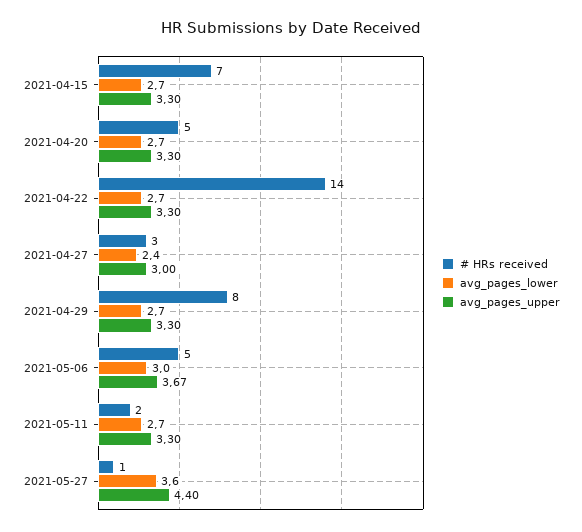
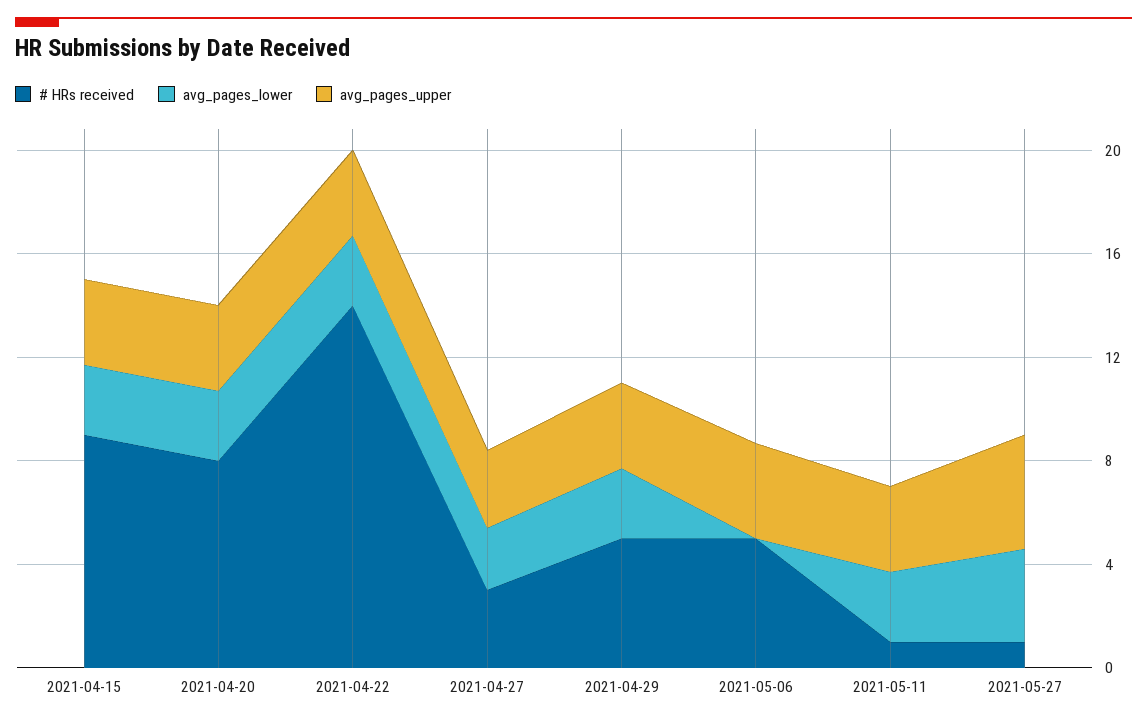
  {
    "# HRs received": {
-     "2021-04-15": 7,
+     "2021-04-15": 9,
-     "2021-04-20": 5,
+     "2021-04-20": 8,
      "2021-04-22": 14,
      "2021-04-27": 3,
-     "2021-04-29": 8,
+     "2021-04-29": 5,
      "2021-05-06": 5,
-     "2021-05-11": 2,
+     "2021-05-11": 1,
      "2021-05-27": 1
    },
    "avg_pages_lower": {
      "2021-04-15": 2.7,
      "2021-04-20": 2.7,
      "2021-04-22": 2.7,
      "2021-04-27": 2.4,
      "2021-04-29": 2.7,
-     "2021-05-06": 3,
+     "2021-05-06": 0,
      "2021-05-11": 2.7,
      "2021-05-27": 3.6
    },
    "avg_pages_upper": {
      "2021-04-15": 3.3,
      "2021-04-20": 3.3,
      "2021-04-22": 3.3,
      "2021-04-27": 3,
      "2021-04-29": 3.3,
      "2021-05-06": 3.67,
      "2021-05-11": 3.3,
      "2021-05-27": 4.4
    }
  }

